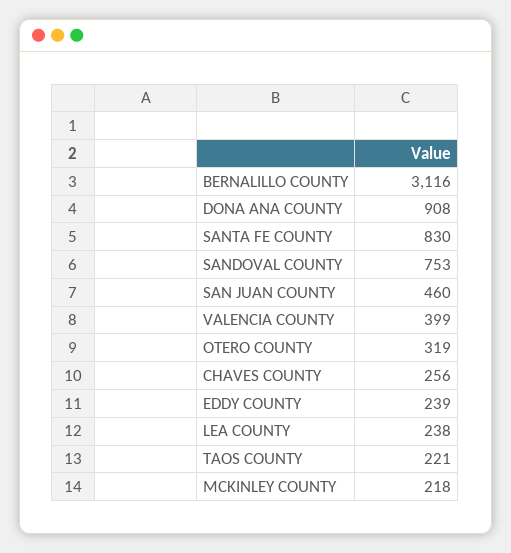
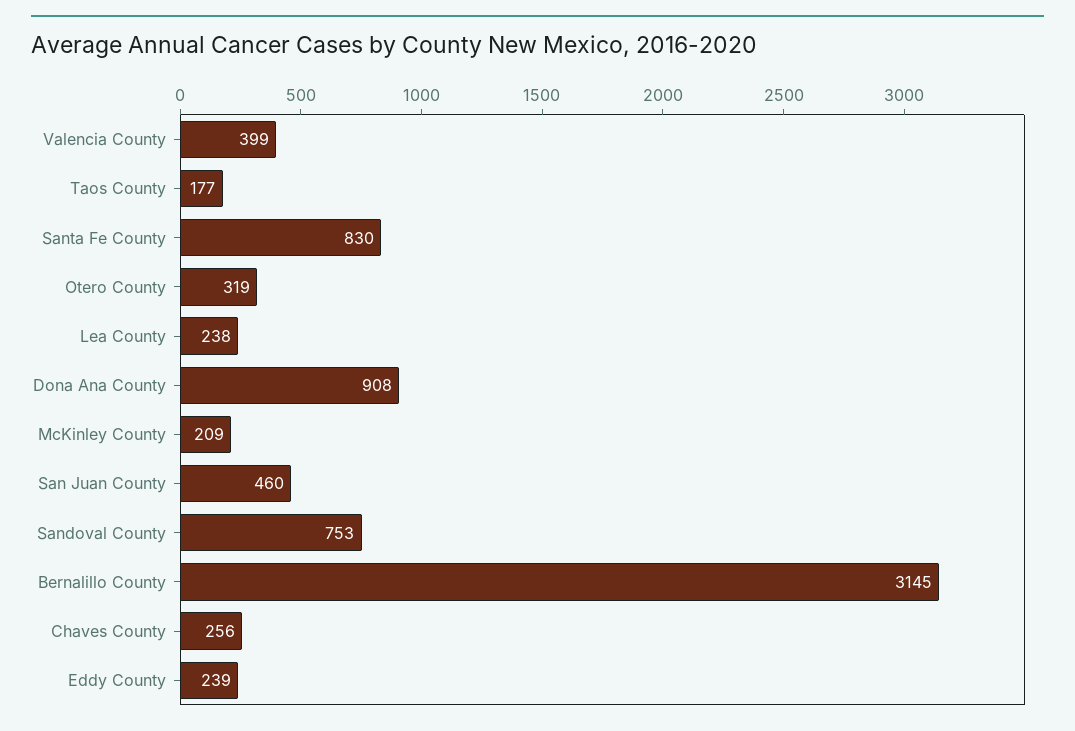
  {
-   "BERNALILLO COUNTY": 3116,
+   "BERNALILLO COUNTY": 3145,
    "DONA ANA COUNTY": 908,
    "SANTA FE COUNTY": 830,
    "SANDOVAL COUNTY": 753,
    "SAN JUAN COUNTY": 460,
    "VALENCIA COUNTY": 399,
    "OTERO COUNTY": 319,
    "CHAVES COUNTY": 256,
    "EDDY COUNTY": 239,
    "LEA COUNTY": 238,
-   "TAOS COUNTY": 221,
+   "TAOS COUNTY": 177,
-   "MCKINLEY COUNTY": 218
+   "MCKINLEY COUNTY": 209
  }

